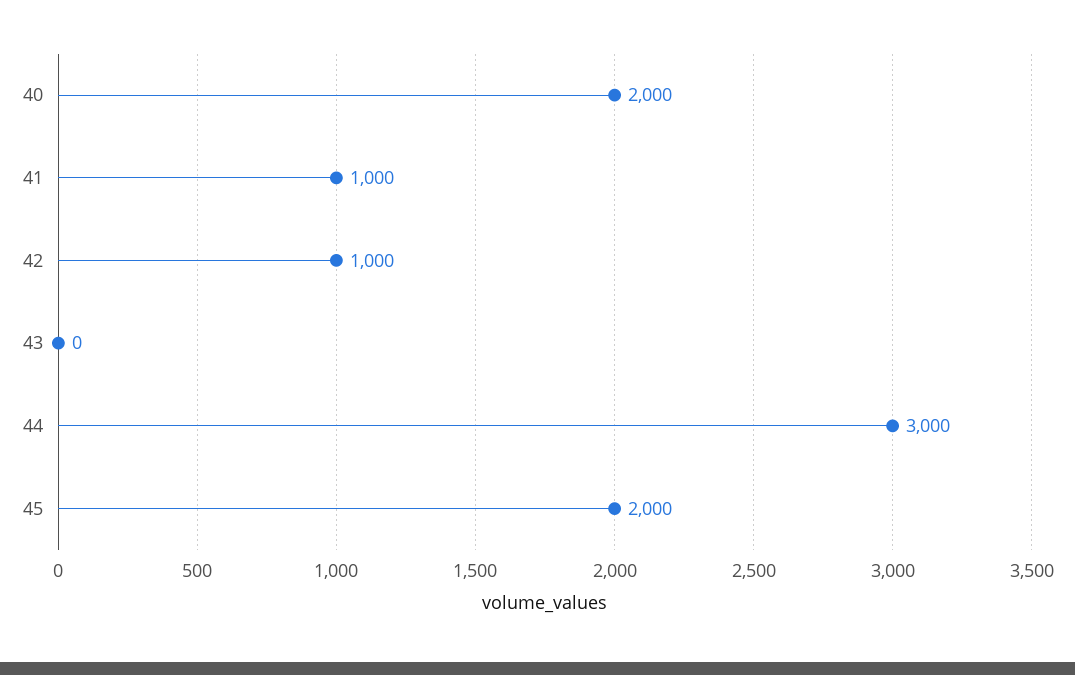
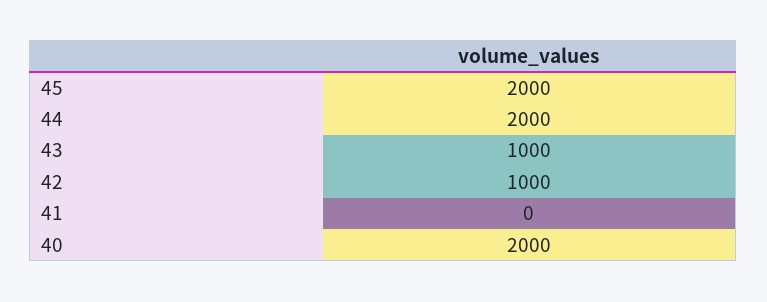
  {
    "40": 2000,
-   "41": 1000,
+   "41": 0,
    "42": 1000,
-   "43": 0,
+   "43": 1000,
-   "44": 3000,
+   "44": 2000,
    "45": 2000
  }

